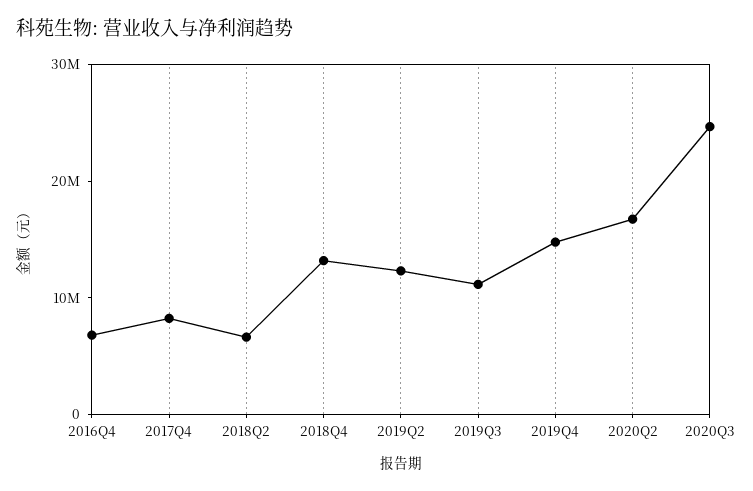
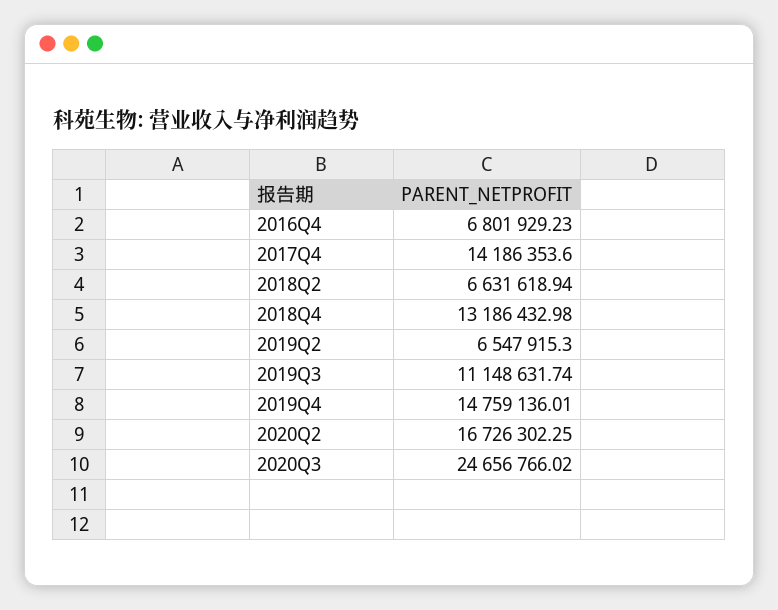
  {
    "2016Q4": 6801929.23,
-   "2017Q4": 8000000,
+   "2017Q4": 14186353.6,
    "2018Q2": 6631618.94,
    "2018Q4": 13186432.98,
-   "2019Q2": 12000000,
+   "2019Q2": 6547915.3,
    "2019Q3": 11148631.74,
    "2019Q4": 14759136.01,
    "2020Q2": 16726302.25,
    "2020Q3": 24656766.02
  }

